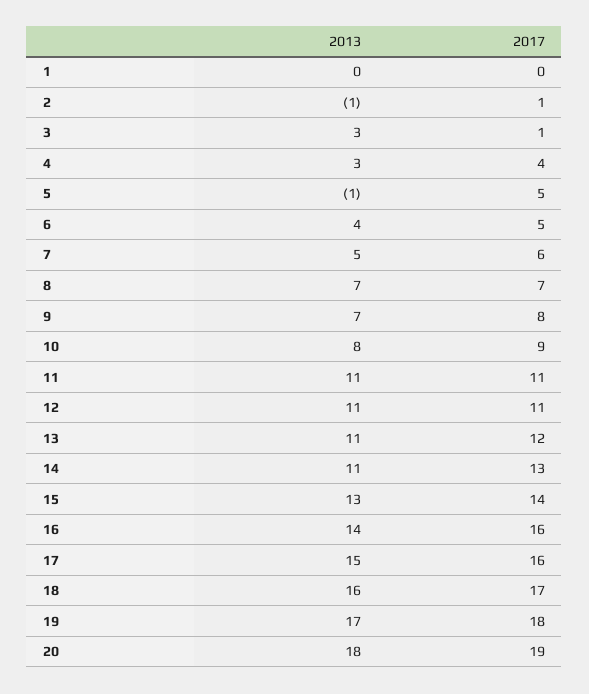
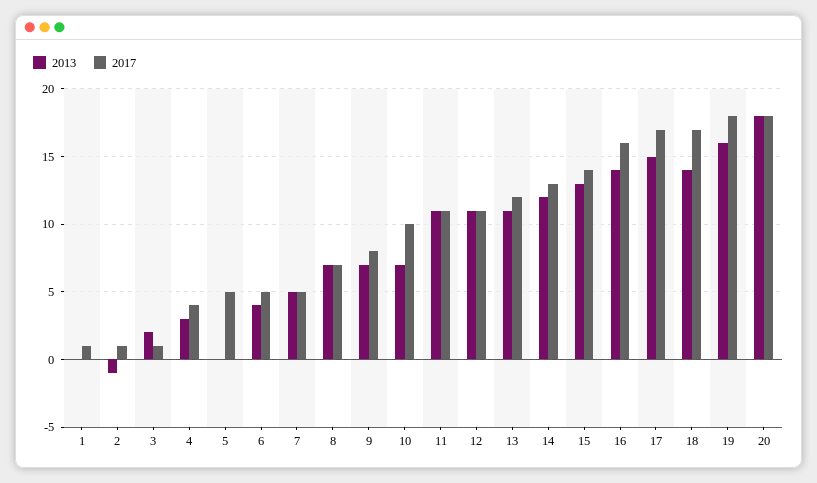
  {
    "2013": {
      "1": 0,
      "2": -1,
-     "3": 3,
+     "3": 2,
      "4": 3,
-     "5": -1,
+     "5": 0,
      "6": 4,
      "7": 5,
      "8": 7,
      "9": 7,
-     "10": 8,
+     "10": 7,
      "11": 11,
      "12": 11,
      "13": 11,
-     "14": 11,
+     "14": 12,
      "15": 13,
      "16": 14,
      "17": 15,
-     "18": 16,
+     "18": 14,
-     "19": 17,
+     "19": 16,
      "20": 18
    },
    "2017": {
-     "1": 0,
+     "1": 1,
      "2": 1,
      "3": 1,
      "4": 4,
      "5": 5,
      "6": 5,
-     "7": 6,
+     "7": 5,
      "8": 7,
      "9": 8,
-     "10": 9,
+     "10": 10,
      "11": 11,
      "12": 11,
      "13": 12,
      "14": 13,
      "15": 14,
      "16": 16,
-     "17": 16,
+     "17": 17,
      "18": 17,
      "19": 18,
-     "20": 19
+     "20": 18
    }
  }

